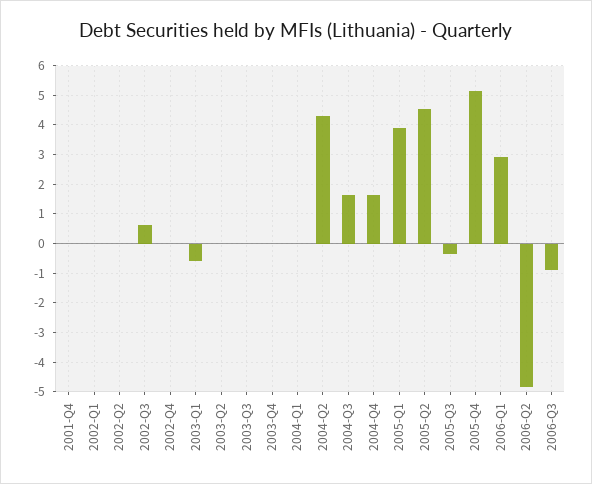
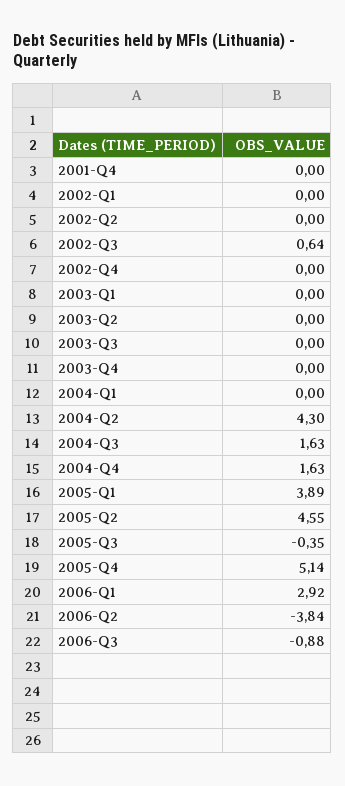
  {
    "2001-Q4": 0,
    "2002-Q1": 0,
    "2002-Q2": 0,
    "2002-Q3": 0.64,
    "2002-Q4": 0,
-   "2003-Q1": -0.5,
+   "2003-Q1": 0,
    "2003-Q2": 0,
    "2003-Q3": 0,
    "2003-Q4": 0,
    "2004-Q1": 0,
    "2004-Q2": 4.3,
    "2004-Q3": 1.63,
    "2004-Q4": 1.63,
    "2005-Q1": 3.89,
    "2005-Q2": 4.55,
    "2005-Q3": -0.35,
    "2005-Q4": 5.14,
    "2006-Q1": 2.92,
-   "2006-Q2": -4.75,
+   "2006-Q2": -3.84,
    "2006-Q3": -0.88
  }

